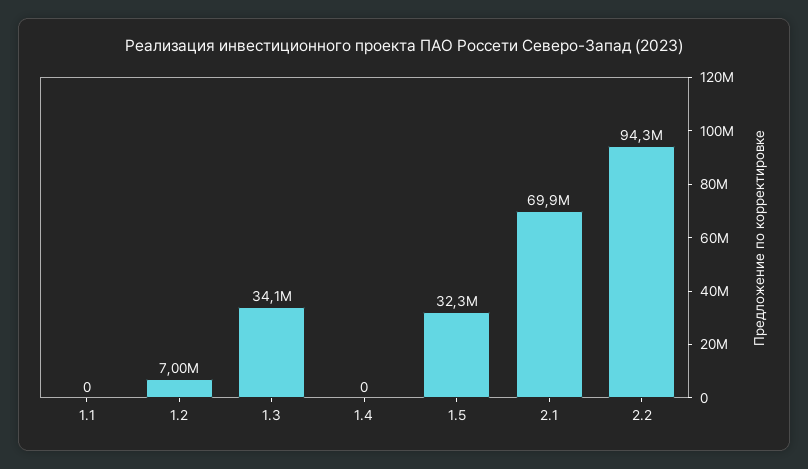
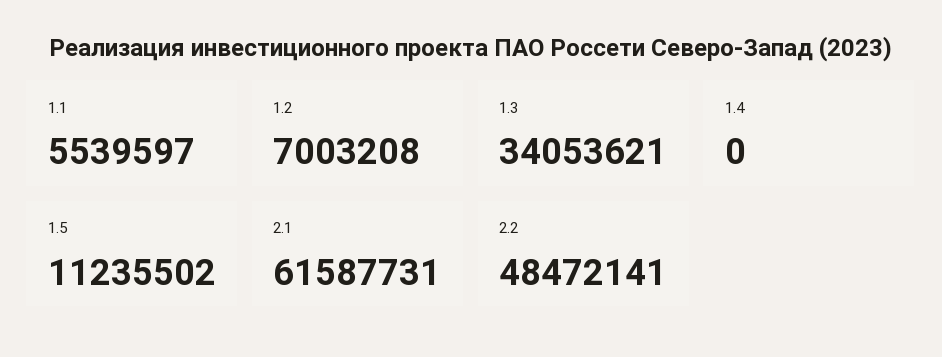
  {
-   "1.1": 0,
+   "1.1": 5539597,
    "1.2": 7003208,
    "1.3": 34053621,
    "1.4": 0,
-   "1.5": 32300000,
+   "1.5": 11235502,
-   "2.1": 69900000,
+   "2.1": 61587731,
-   "2.2": 94300000
+   "2.2": 48472141
  }

